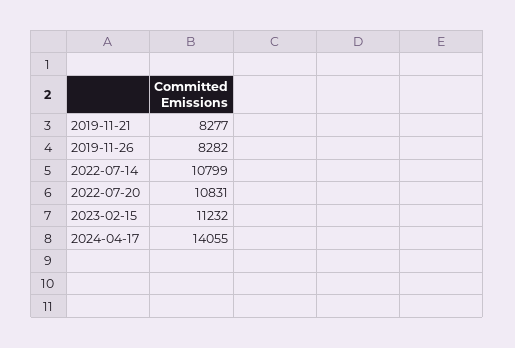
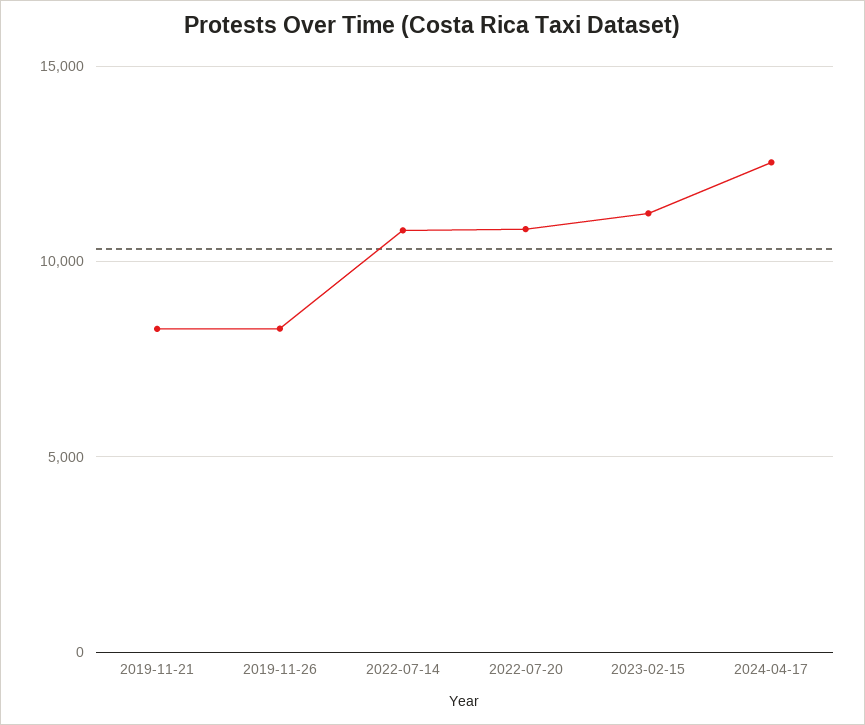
  {
    "2019-11-21": 8277,
    "2019-11-26": 8282,
    "2022-07-14": 10799,
    "2022-07-20": 10831,
    "2023-02-15": 11232,
-   "2024-04-17": 14055
+   "2024-04-17": 12500
  }

